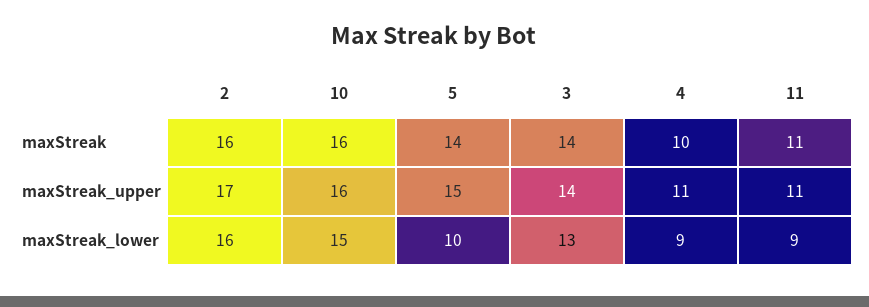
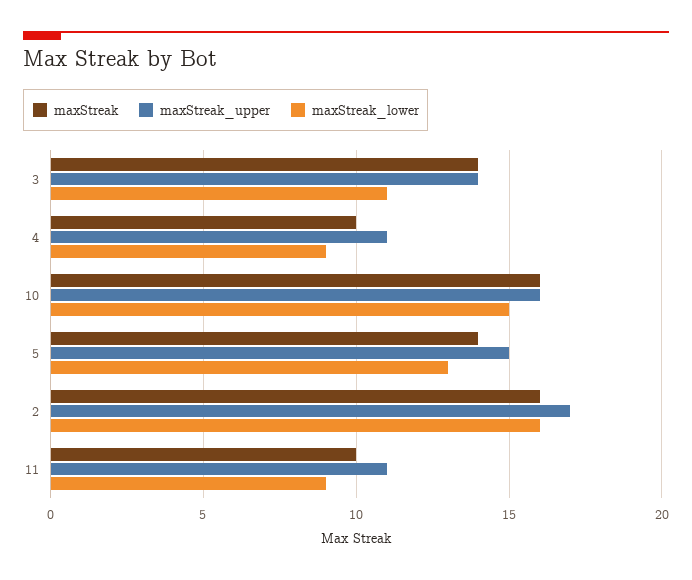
  {
    "maxStreak": {
      "2": 16,
      "10": 16,
      "5": 14,
      "3": 14,
      "4": 10,
-     "11": 11
+     "11": 10
    },
    "maxStreak_upper": {
      "2": 17,
      "10": 16,
      "5": 15,
      "3": 14,
      "4": 11,
      "11": 11
    },
    "maxStreak_lower": {
      "2": 16,
      "10": 15,
-     "5": 10,
+     "5": 13,
-     "3": 13,
+     "3": 11,
      "4": 9,
      "11": 9
    }
  }

